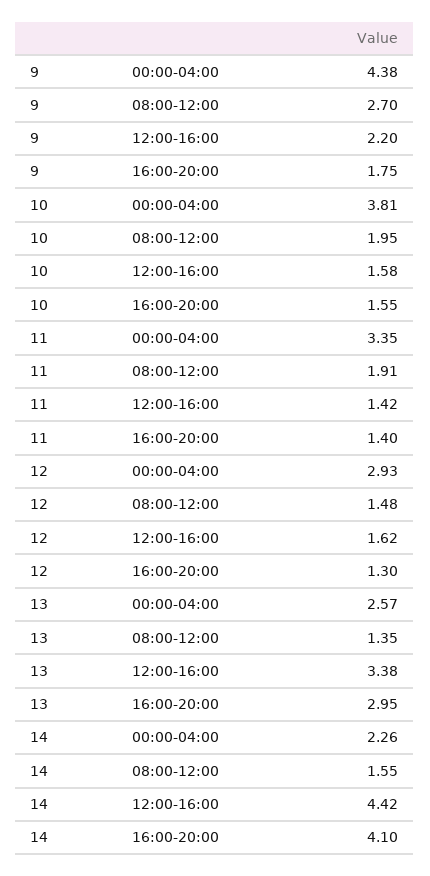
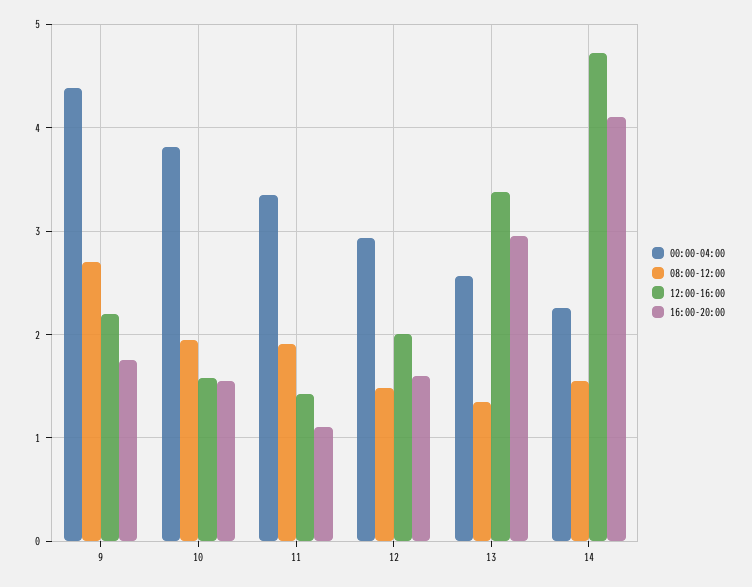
  {
    "00:00-04:00": {
      "9": 4.38,
      "10": 3.81,
      "11": 3.35,
      "12": 2.93,
      "13": 2.57,
      "14": 2.26
    },
    "08:00-12:00": {
      "9": 2.7,
      "10": 1.95,
      "11": 1.91,
      "12": 1.48,
      "13": 1.35,
      "14": 1.55
    },
    "12:00-16:00": {
      "9": 2.2,
      "10": 1.58,
      "11": 1.42,
-     "12": 1.62,
+     "12": 2,
      "13": 3.38,
-     "14": 4.42
+     "14": 4.7
    },
    "16:00-20:00": {
      "9": 1.75,
      "10": 1.55,
-     "11": 1.4,
+     "11": 1.1,
-     "12": 1.3,
+     "12": 1.6,
      "13": 2.95,
      "14": 4.1
    }
  }

